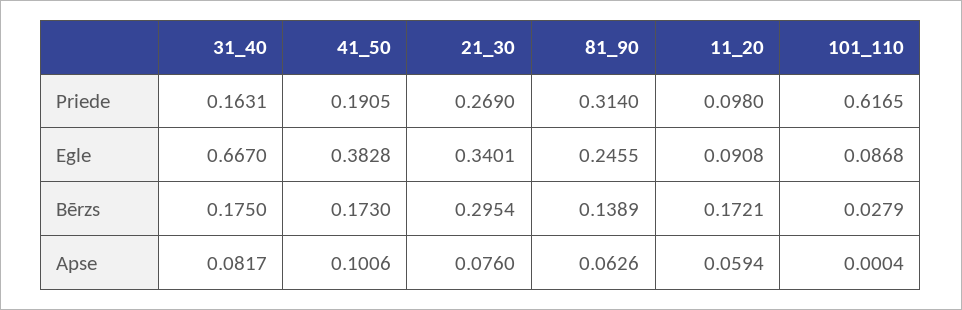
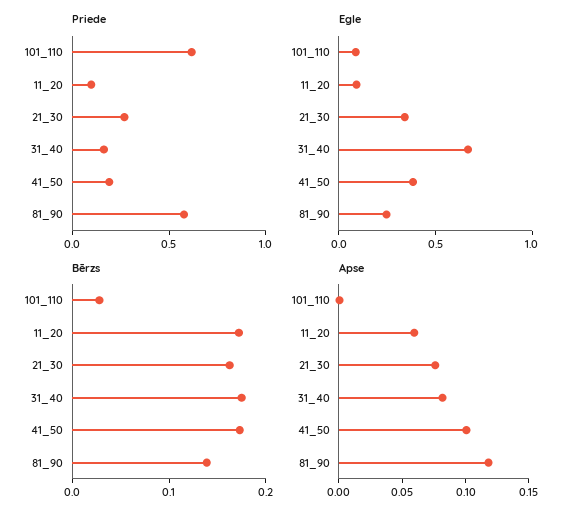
  {
    "Priede": {
      "31_40": 0.1631,
      "41_50": 0.1905,
      "21_30": 0.269,
-     "81_90": 0.314,
+     "81_90": 0.6,
      "11_20": 0.098,
      "101_110": 0.6165
    },
    "Egle": {
      "31_40": 0.667,
      "41_50": 0.3828,
      "21_30": 0.3401,
      "81_90": 0.2455,
      "11_20": 0.0908,
      "101_110": 0.0868
    },
    "Bērzs": {
      "31_40": 0.175,
      "41_50": 0.173,
-     "21_30": 0.2954,
+     "21_30": 0.16,
      "81_90": 0.1389,
      "11_20": 0.1721,
      "101_110": 0.0279
    },
    "Apse": {
      "31_40": 0.0817,
      "41_50": 0.1006,
      "21_30": 0.076,
-     "81_90": 0.0626,
+     "81_90": 0.12,
      "11_20": 0.0594,
      "101_110": 0.0004
    }
  }

